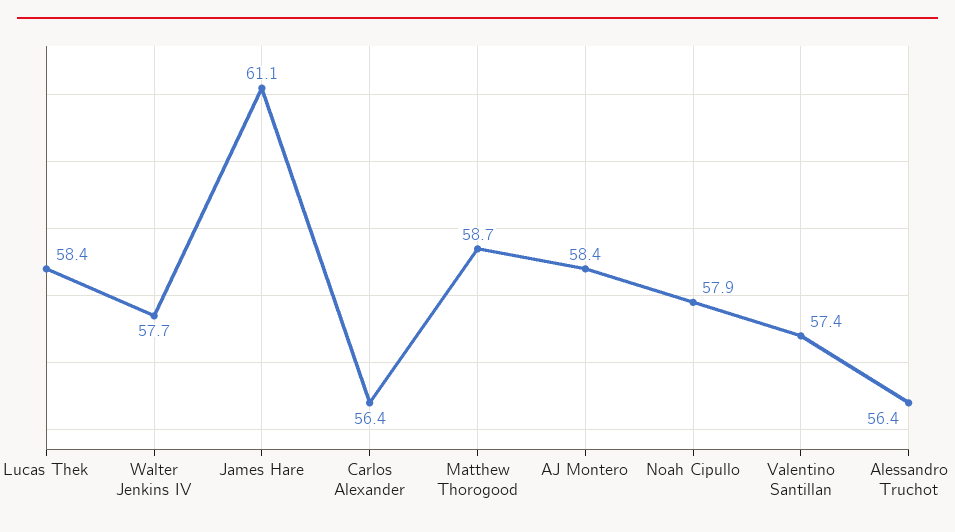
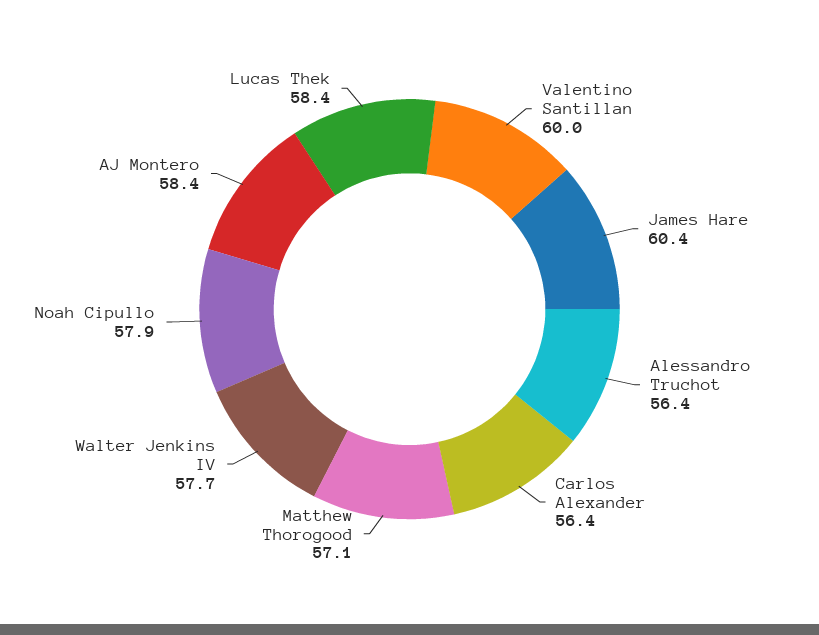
  {
    "Lucas Thek": 58.4,
    "Walter Jenkins IV": 57.7,
-   "James Hare": 61.1,
+   "James Hare": 60.4,
    "Carlos Alexander": 56.4,
-   "Matthew Thorogood": 58.7,
+   "Matthew Thorogood": 57.1,
    "AJ Montero": 58.4,
    "Noah Cipullo": 57.9,
-   "Valentino Santillan": 57.4,
+   "Valentino Santillan": 60,
    "Alessandro Truchot": 56.4
  }

